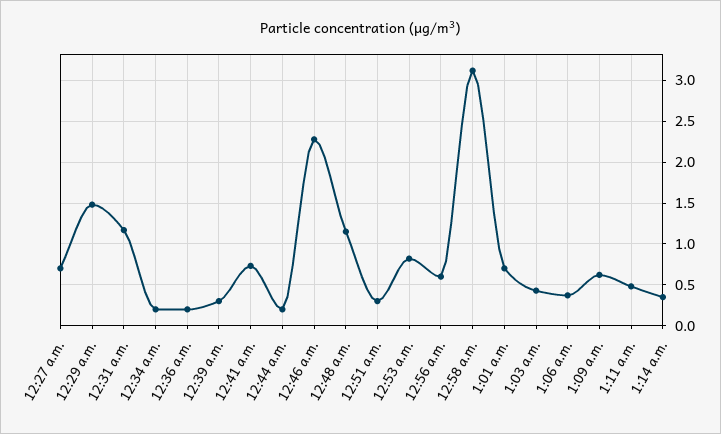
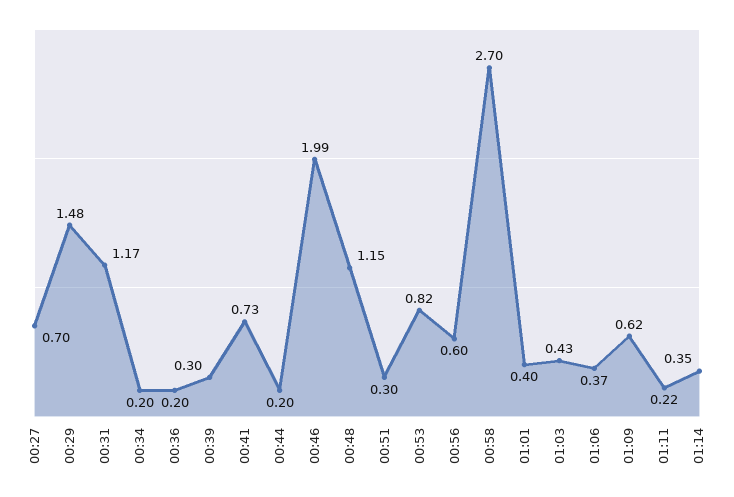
  {
    "12:27 a.m.": 0.7,
    "12:29 a.m.": 1.48,
    "12:31 a.m.": 1.17,
    "12:34 a.m.": 0.2,
    "12:36 a.m.": 0.2,
    "12:39 a.m.": 0.3,
    "12:41 a.m.": 0.73,
    "12:44 a.m.": 0.2,
-   "12:46 a.m.": 2.3,
+   "12:46 a.m.": 1.99,
    "12:48 a.m.": 1.15,
    "12:51 a.m.": 0.3,
    "12:53 a.m.": 0.82,
    "12:56 a.m.": 0.6,
-   "12:58 a.m.": 3.1,
+   "12:58 a.m.": 2.7,
-   "1:01 a.m.": 0.7,
+   "1:01 a.m.": 0.4,
    "1:03 a.m.": 0.43,
    "1:06 a.m.": 0.37,
    "1:09 a.m.": 0.62,
-   "1:11 a.m.": 0.5,
+   "1:11 a.m.": 0.22,
    "1:14 a.m.": 0.35
  }

